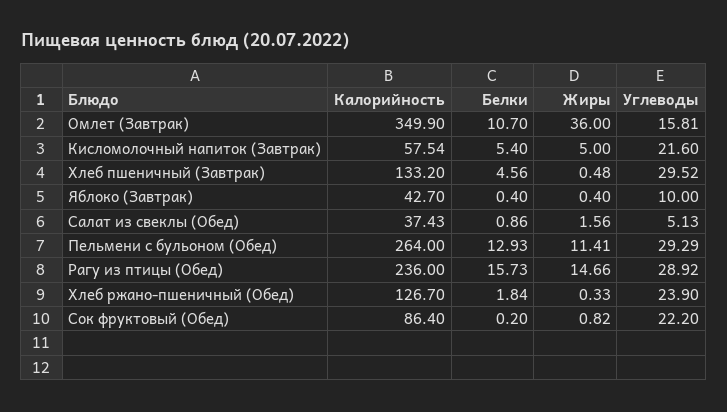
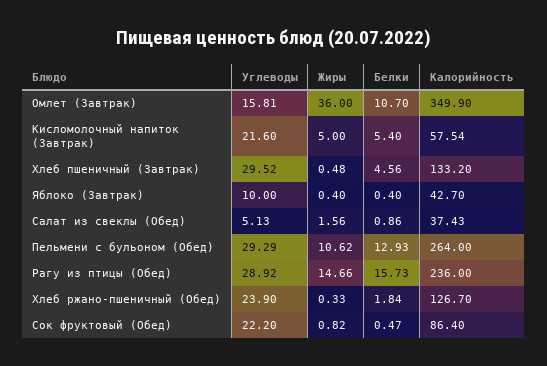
  {
    "Калорийность": {
      "Омлет (Завтрак)": 349.9,
      "Кисломолочный напиток (Завтрак)": 57.54,
      "Хлеб пшеничный (Завтрак)": 133.2,
      "Яблоко (Завтрак)": 42.7,
      "Салат из свеклы (Обед)": 37.43,
      "Пельмени с бульоном (Обед)": 264,
      "Рагу из птицы (Обед)": 236,
      "Хлеб ржано-пшеничный (Обед)": 126.7,
      "Сок фруктовый (Обед)": 86.4
    },
    "Белки": {
      "Омлет (Завтрак)": 10.7,
      "Кисломолочный напиток (Завтрак)": 5.4,
      "Хлеб пшеничный (Завтрак)": 4.56,
      "Яблоко (Завтрак)": 0.4,
      "Салат из свеклы (Обед)": 0.86,
      "Пельмени с бульоном (Обед)": 12.93,
      "Рагу из птицы (Обед)": 15.73,
      "Хлеб ржано-пшеничный (Обед)": 1.84,
-     "Сок фруктовый (Обед)": 0.2
+     "Сок фруктовый (Обед)": 0.47
    },
    "Жиры": {
      "Омлет (Завтрак)": 36,
      "Кисломолочный напиток (Завтрак)": 5,
      "Хлеб пшеничный (Завтрак)": 0.48,
      "Яблоко (Завтрак)": 0.4,
      "Салат из свеклы (Обед)": 1.56,
-     "Пельмени с бульоном (Обед)": 11.41,
+     "Пельмени с бульоном (Обед)": 10.62,
      "Рагу из птицы (Обед)": 14.66,
      "Хлеб ржано-пшеничный (Обед)": 0.33,
      "Сок фруктовый (Обед)": 0.82
    },
    "Углеводы": {
      "Омлет (Завтрак)": 15.81,
      "Кисломолочный напиток (Завтрак)": 21.6,
      "Хлеб пшеничный (Завтрак)": 29.52,
      "Яблоко (Завтрак)": 10,
      "Салат из свеклы (Обед)": 5.13,
      "Пельмени с бульоном (Обед)": 29.29,
      "Рагу из птицы (Обед)": 28.92,
      "Хлеб ржано-пшеничный (Обед)": 23.9,
      "Сок фруктовый (Обед)": 22.2
    }
  }

